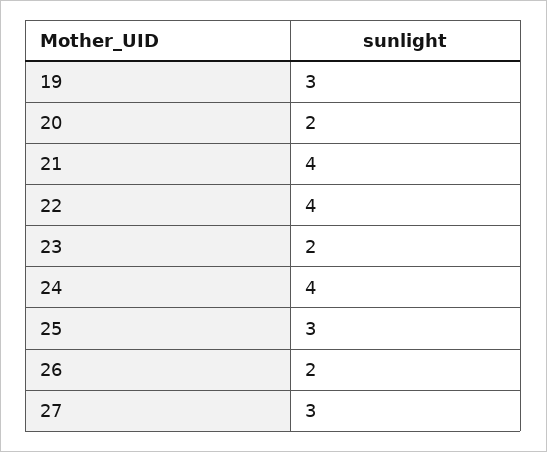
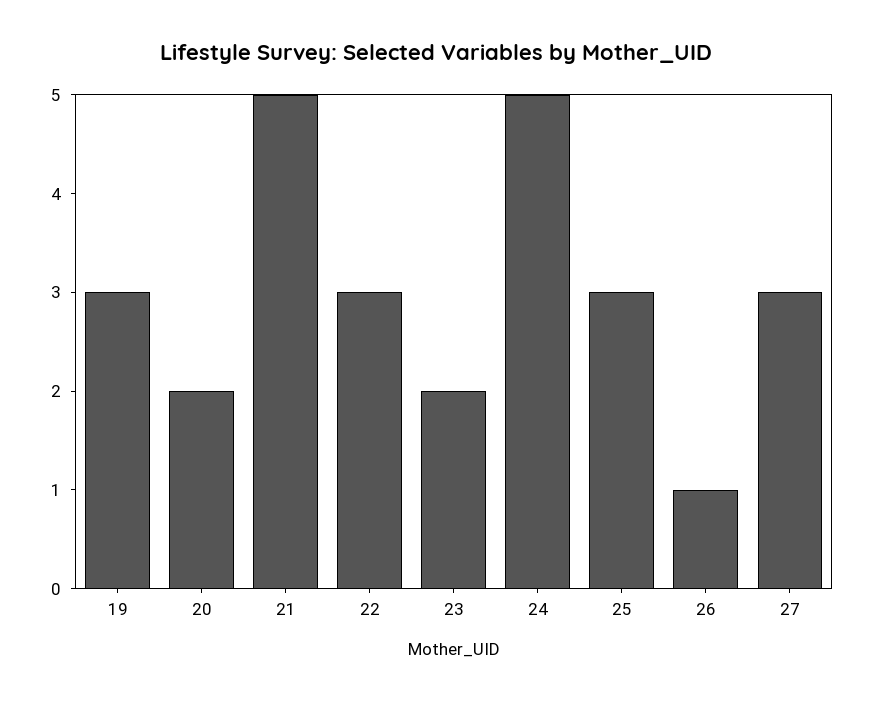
  {
    "19": 3,
    "20": 2,
-   "21": 4,
+   "21": 5,
-   "22": 4,
+   "22": 3,
    "23": 2,
-   "24": 4,
+   "24": 5,
    "25": 3,
-   "26": 2,
+   "26": 1,
    "27": 3
  }

